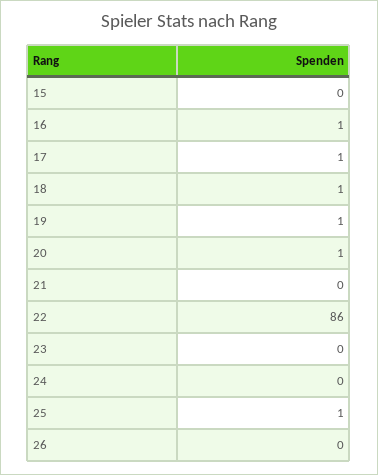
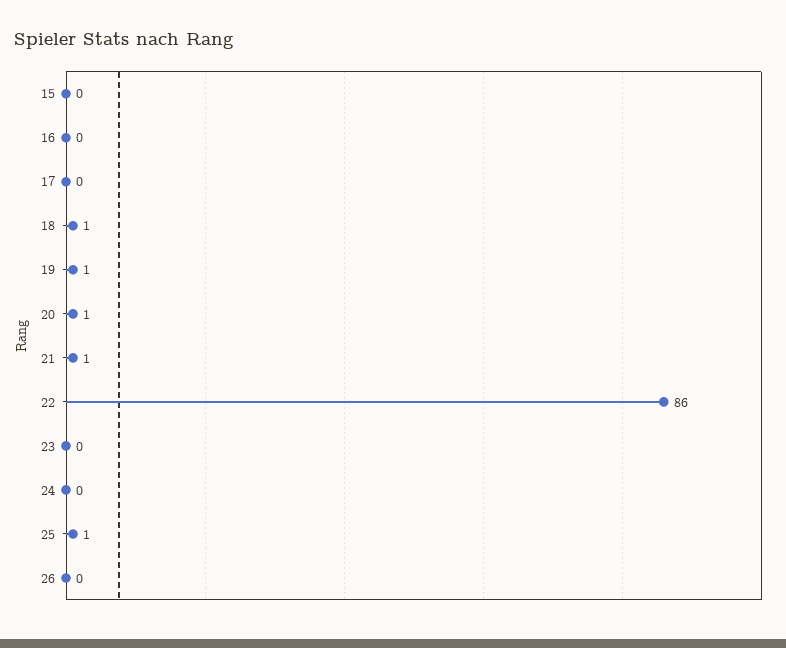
  {
    "15": 0,
-   "16": 1,
+   "16": 0,
-   "17": 1,
+   "17": 0,
    "18": 1,
    "19": 1,
    "20": 1,
-   "21": 0,
+   "21": 1,
    "22": 86,
    "23": 0,
    "24": 0,
    "25": 1,
    "26": 0
  }

